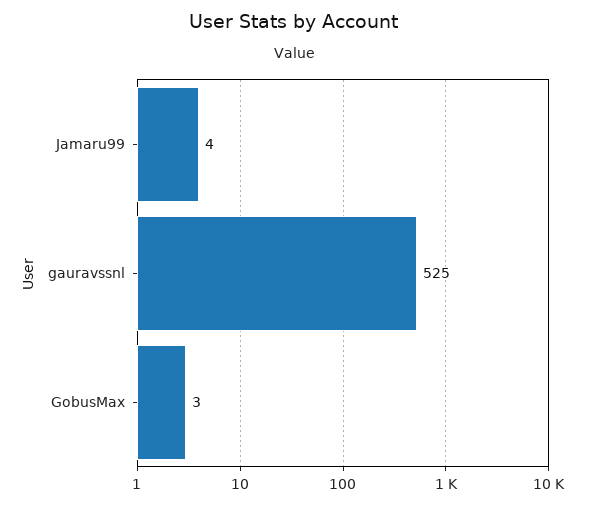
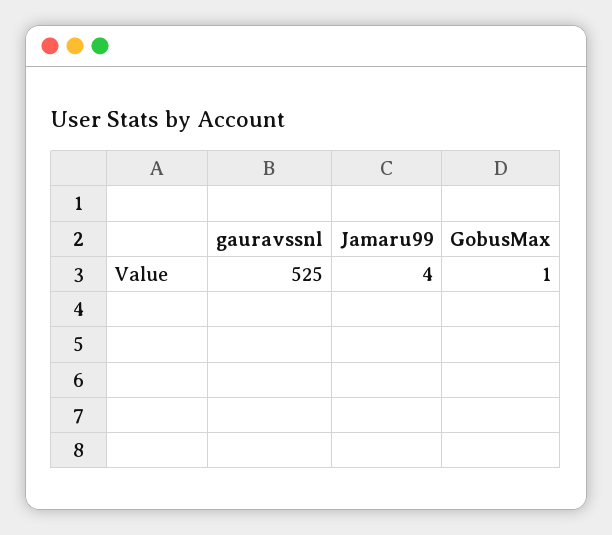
  {
    "Jamaru99": 4,
    "gauravssnl": 525,
-   "GobusMax": 3
+   "GobusMax": 1
  }

